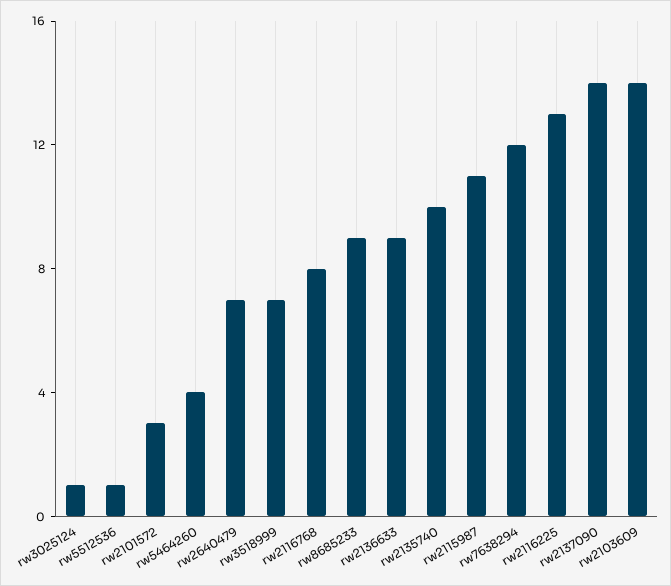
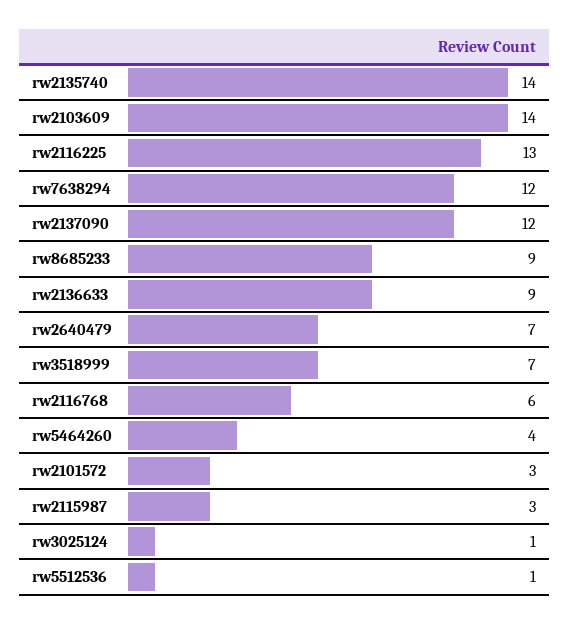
  {
    "rw3025124": 1,
    "rw5512536": 1,
    "rw2101572": 3,
    "rw5464260": 4,
    "rw2640479": 7,
    "rw3518999": 7,
-   "rw2116768": 8,
+   "rw2116768": 6,
    "rw8685233": 9,
    "rw2136633": 9,
-   "rw2135740": 10,
+   "rw2135740": 14,
-   "rw2115987": 11,
+   "rw2115987": 3,
    "rw7638294": 12,
    "rw2116225": 13,
-   "rw2137090": 14,
+   "rw2137090": 12,
    "rw2103609": 14
  }

